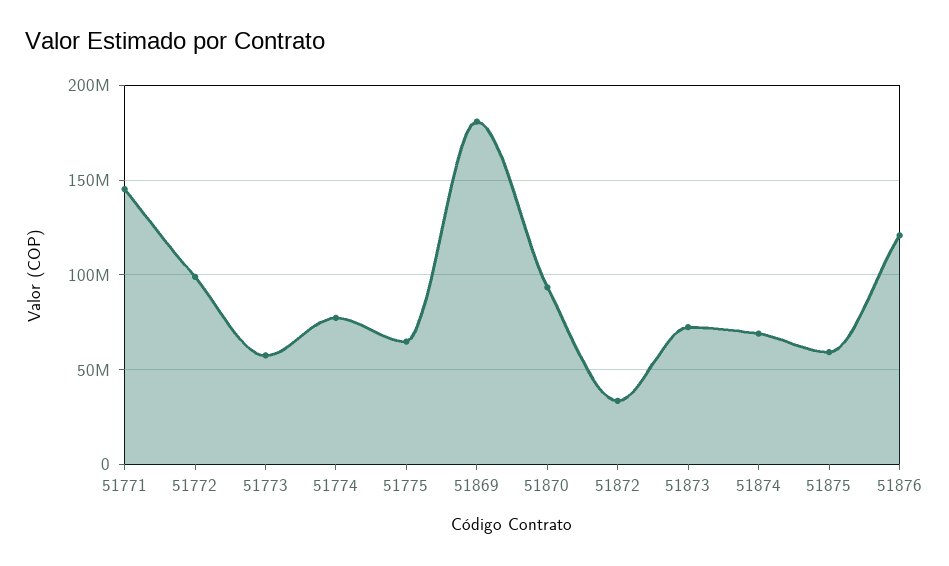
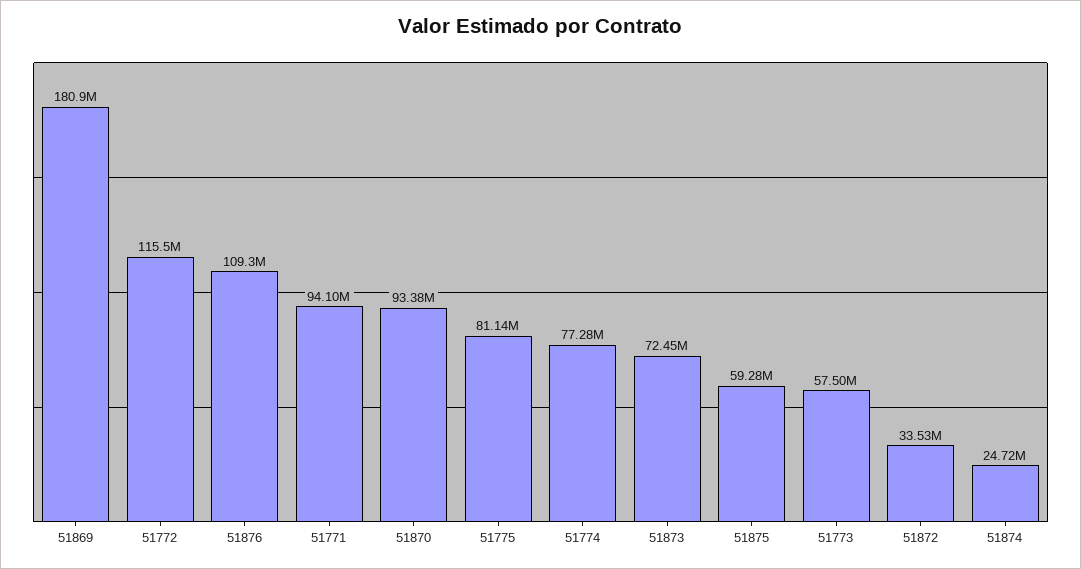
  {
-   "51771": 145000000,
+   "51771": 94100000,
-   "51772": 100000000,
+   "51772": 115500000,
    "51773": 57500000,
    "51774": 77280000,
-   "51775": 65000000,
+   "51775": 81140000,
    "51869": 180900000,
    "51870": 93380000,
    "51872": 33530000,
    "51873": 72450000,
-   "51874": 70000000,
+   "51874": 24720000,
    "51875": 59280000,
-   "51876": 120000000
+   "51876": 109300000
  }

